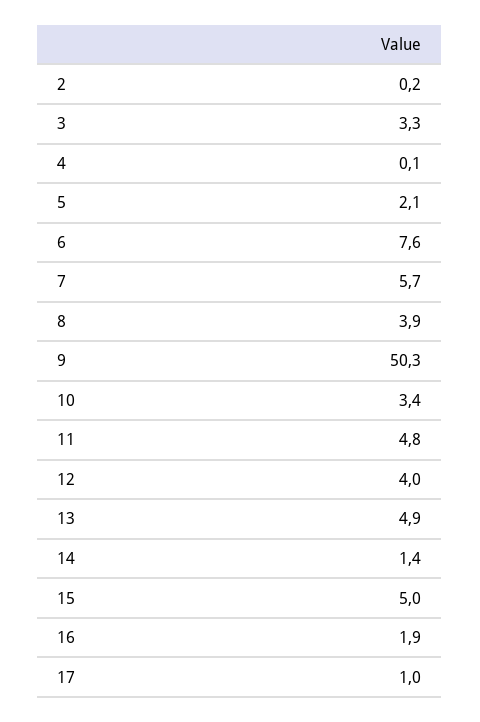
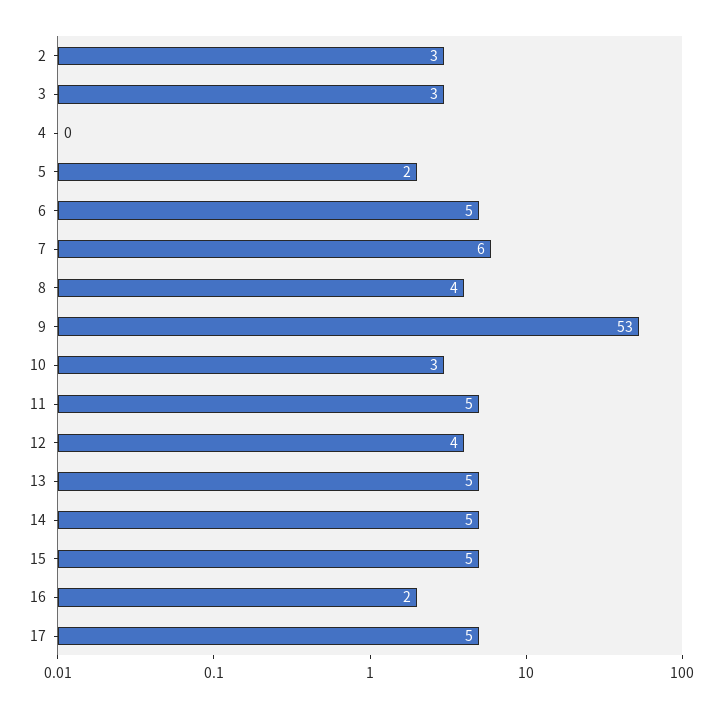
  {
-   "2": 0.2,
+   "2": 3,
    "3": 3.3,
    "4": 0.1,
    "5": 2.1,
-   "6": 7.6,
+   "6": 5,
    "7": 5.7,
    "8": 3.9,
-   "9": 50.3,
+   "9": 53,
    "10": 3.4,
    "11": 4.8,
    "12": 4,
    "13": 4.9,
-   "14": 1.4,
+   "14": 5,
    "15": 5,
    "16": 1.9,
-   "17": 1
+   "17": 5
  }

